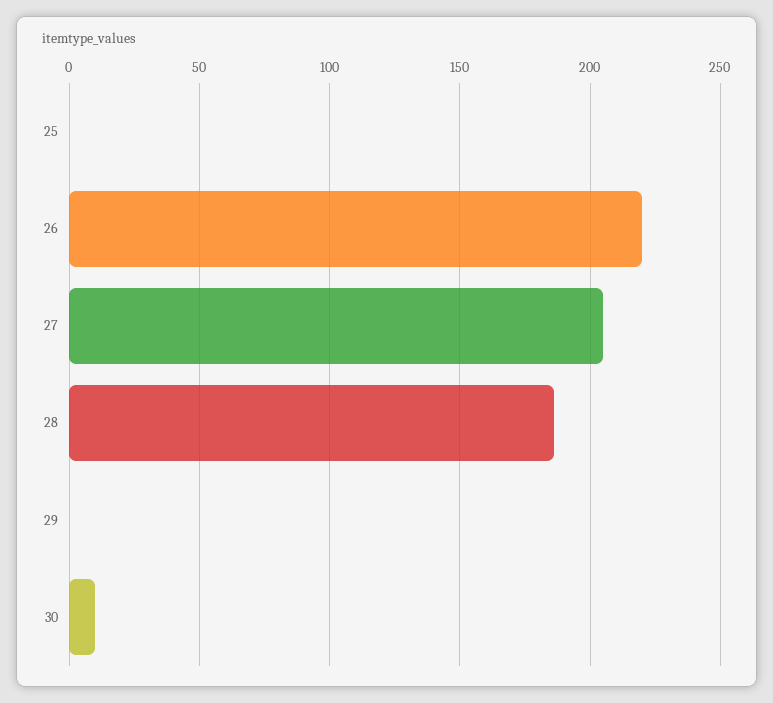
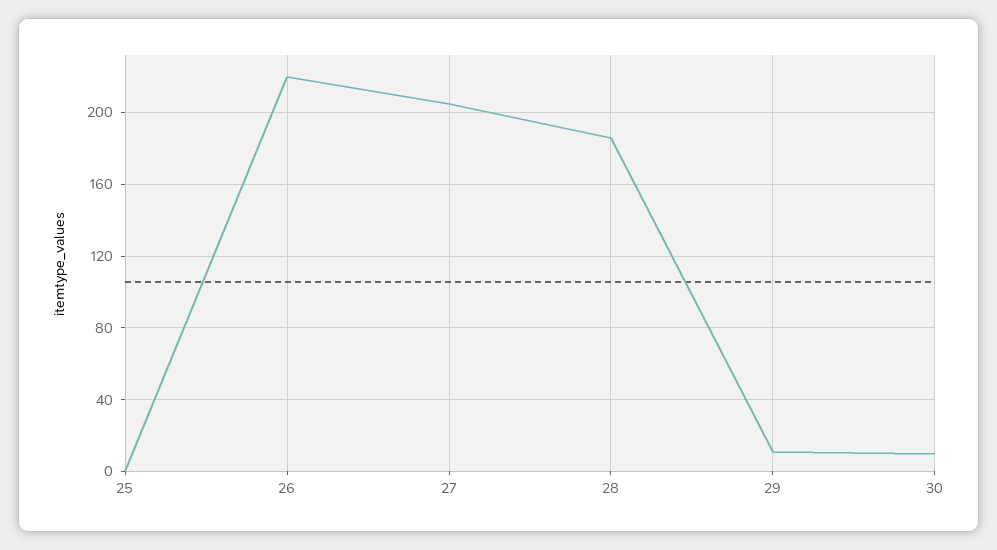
  {
    "25": 0,
    "26": 220,
    "27": 205,
    "28": 185,
-   "29": 0,
+   "29": 10,
    "30": 10
  }

